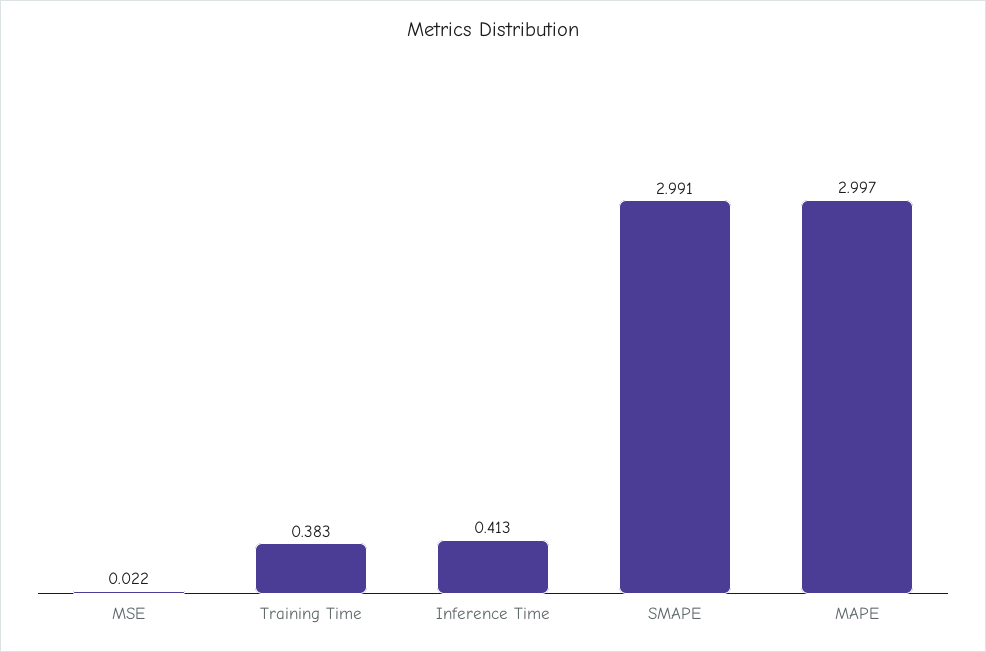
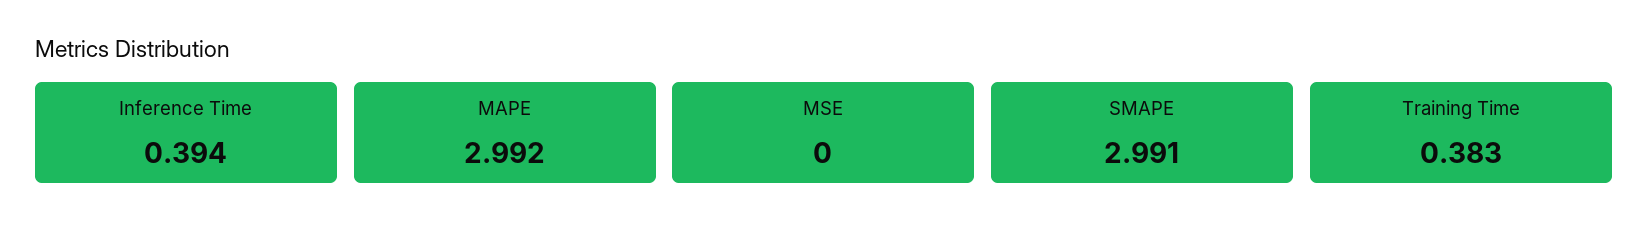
  {
-   "MSE": 0.022,
+   "MSE": 0,
    "Training Time": 0.383,
-   "Inference Time": 0.413,
+   "Inference Time": 0.394,
    "SMAPE": 2.991,
-   "MAPE": 2.997
+   "MAPE": 2.992
  }

